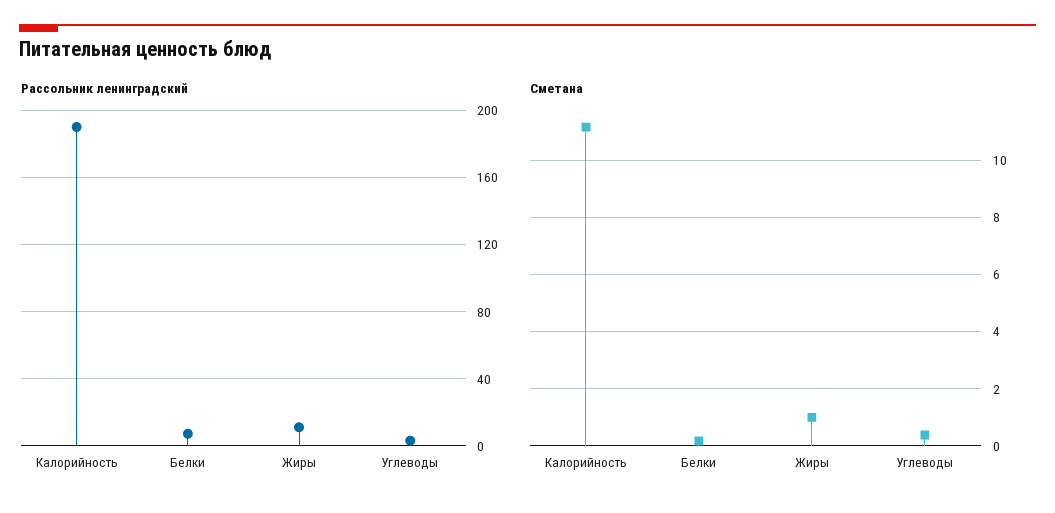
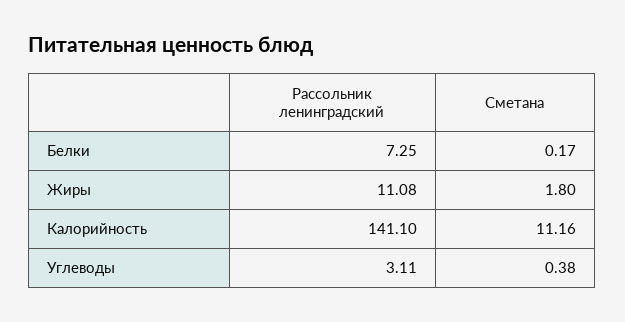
  {
    "Рассольник ленинградский": {
-     "Калорийность": 190,
+     "Калорийность": 141.1,
      "Белки": 7.25,
      "Жиры": 11.08,
      "Углеводы": 3.11
    },
    "Сметана": {
      "Калорийность": 11.16,
      "Белки": 0.17,
-     "Жиры": 1,
+     "Жиры": 1.8,
      "Углеводы": 0.38
    }
  }

